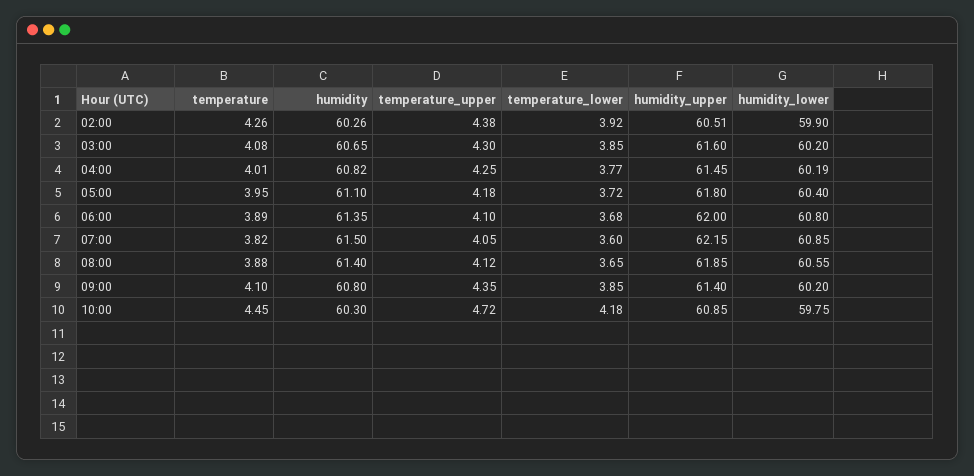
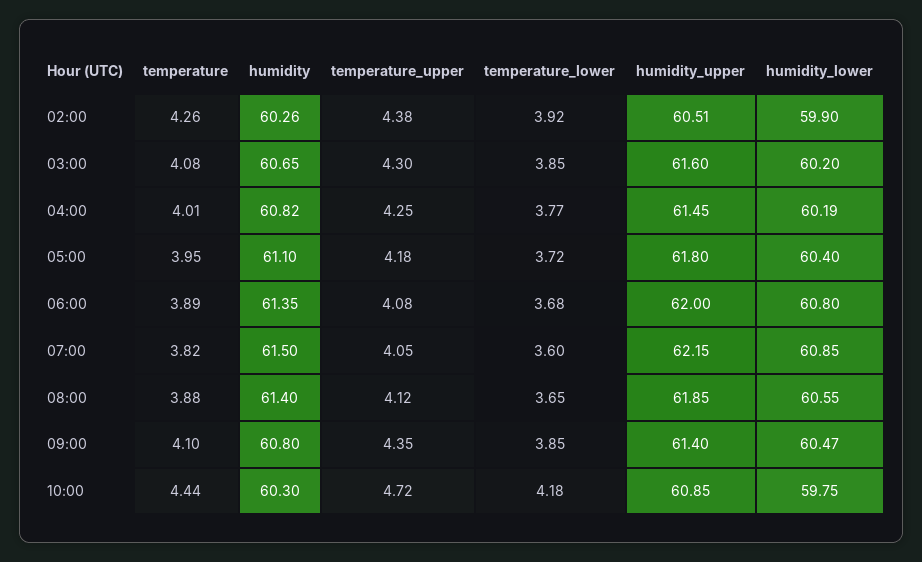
  {
    "temperature": {
      "02:00": 4.26,
      "03:00": 4.08,
      "04:00": 4.01,
      "05:00": 3.95,
      "06:00": 3.89,
      "07:00": 3.82,
      "08:00": 3.88,
      "09:00": 4.1,
-     "10:00": 4.45
+     "10:00": 4.44
    },
    "humidity": {
      "02:00": 60.26,
      "03:00": 60.65,
      "04:00": 60.82,
      "05:00": 61.1,
      "06:00": 61.35,
      "07:00": 61.5,
      "08:00": 61.4,
      "09:00": 60.8,
      "10:00": 60.3
    },
    "temperature_upper": {
      "02:00": 4.38,
      "03:00": 4.3,
      "04:00": 4.25,
      "05:00": 4.18,
-     "06:00": 4.1,
+     "06:00": 4.08,
      "07:00": 4.05,
      "08:00": 4.12,
      "09:00": 4.35,
      "10:00": 4.72
    },
    "temperature_lower": {
      "02:00": 3.92,
      "03:00": 3.85,
      "04:00": 3.77,
      "05:00": 3.72,
      "06:00": 3.68,
      "07:00": 3.6,
      "08:00": 3.65,
      "09:00": 3.85,
      "10:00": 4.18
    },
    "humidity_upper": {
      "02:00": 60.51,
      "03:00": 61.6,
      "04:00": 61.45,
      "05:00": 61.8,
      "06:00": 62,
      "07:00": 62.15,
      "08:00": 61.85,
      "09:00": 61.4,
      "10:00": 60.85
    },
    "humidity_lower": {
      "02:00": 59.9,
      "03:00": 60.2,
      "04:00": 60.19,
      "05:00": 60.4,
      "06:00": 60.8,
      "07:00": 60.85,
      "08:00": 60.55,
-     "09:00": 60.2,
+     "09:00": 60.47,
      "10:00": 59.75
    }
  }

